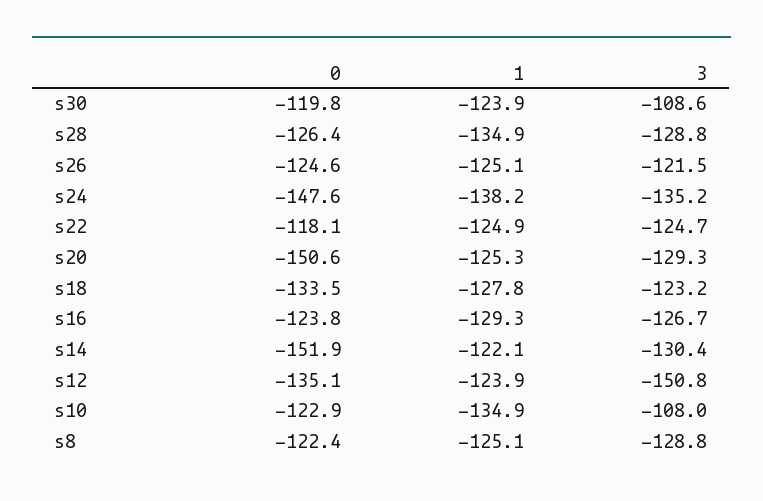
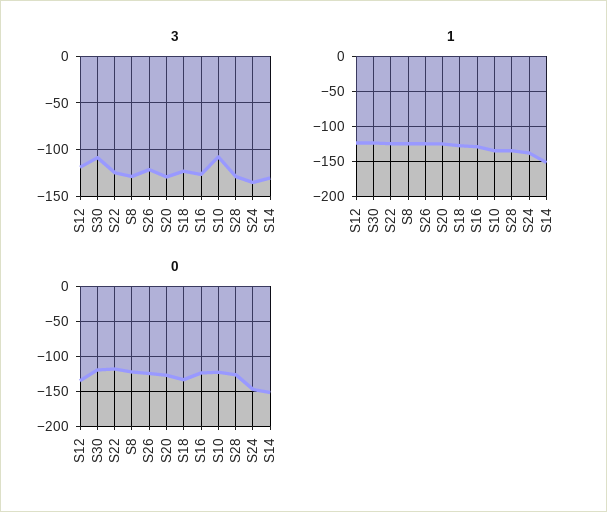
  {
    "0": {
      "s30": -119.8,
      "s28": -126.4,
      "s26": -124.6,
      "s24": -147.6,
      "s22": -118.1,
-     "s20": -150.6,
+     "s20": -130,
      "s18": -133.5,
      "s16": -123.8,
      "s14": -151.9,
      "s12": -135.1,
      "s10": -122.9,
      "s8": -122.4
    },
    "1": {
      "s30": -123.9,
      "s28": -134.9,
      "s26": -125.1,
      "s24": -138.2,
      "s22": -124.9,
      "s20": -125.3,
      "s18": -127.8,
      "s16": -129.3,
-     "s14": -122.1,
+     "s14": -150,
      "s12": -123.9,
      "s10": -134.9,
      "s8": -125.1
    },
    "3": {
      "s30": -108.6,
      "s28": -128.8,
      "s26": -121.5,
      "s24": -135.2,
      "s22": -124.7,
      "s20": -129.3,
      "s18": -123.2,
      "s16": -126.7,
      "s14": -130.4,
-     "s12": -150.8,
+     "s12": -120,
      "s10": -108,
      "s8": -128.8
    }
  }

